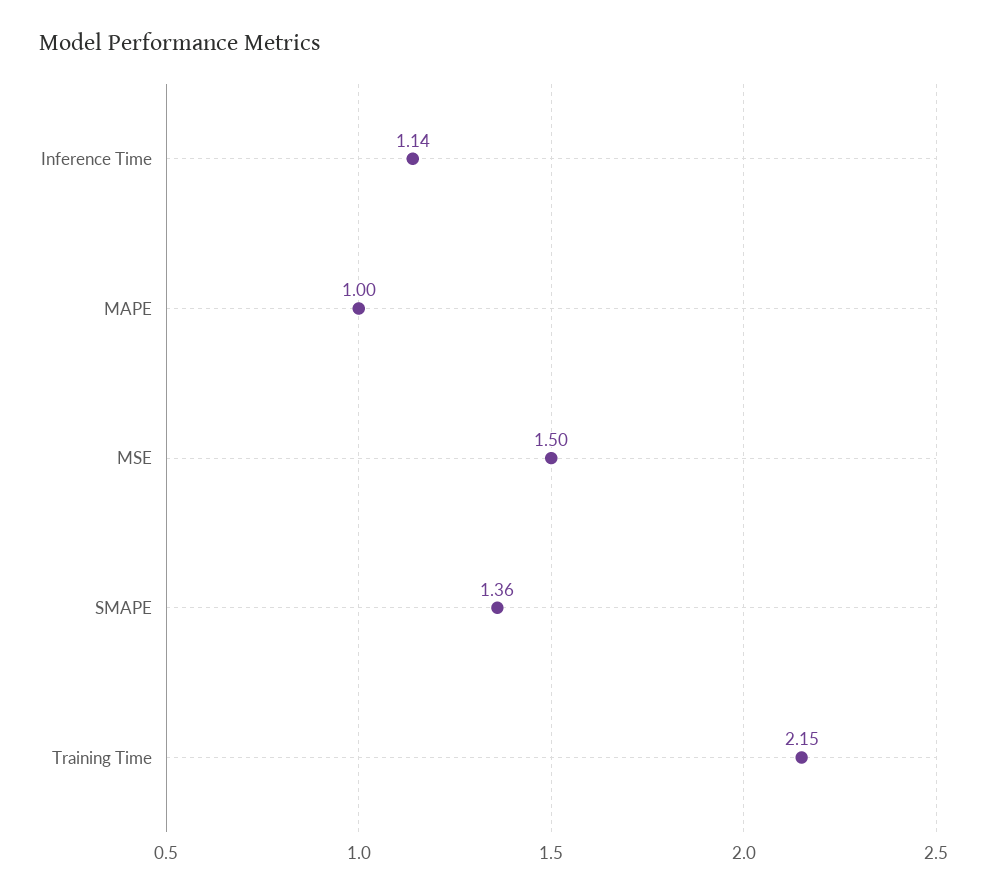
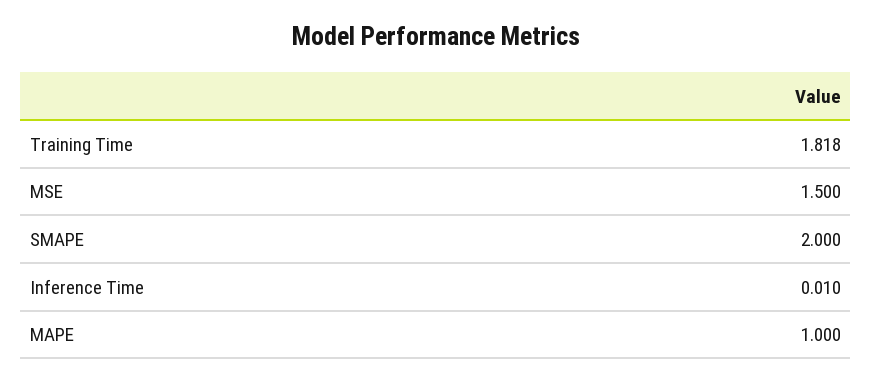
  {
-   "Inference Time": 1.14,
+   "Inference Time": 0.01,
    "MAPE": 1,
    "MSE": 1.5,
-   "SMAPE": 1.36,
+   "SMAPE": 2,
-   "Training Time": 2.15
+   "Training Time": 1.818
  }

